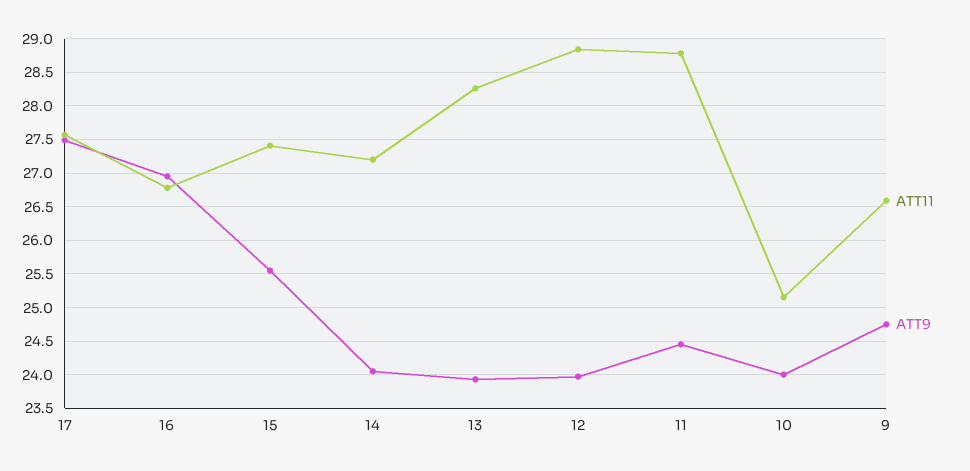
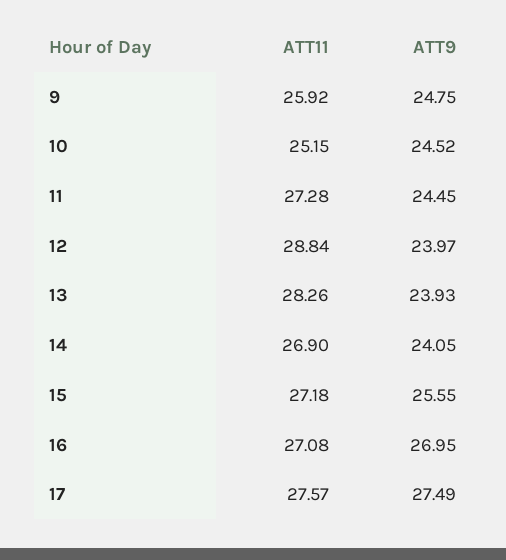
  {
    "ATT11": {
      "17": 27.57,
-     "16": 26.8,
+     "16": 27.08,
-     "15": 27.4,
+     "15": 27.18,
-     "14": 27.2,
+     "14": 26.9,
      "13": 28.26,
      "12": 28.84,
-     "11": 28.8,
+     "11": 27.28,
      "10": 25.15,
-     "9": 26.6
+     "9": 25.92
    },
    "ATT9": {
      "17": 27.49,
      "16": 26.95,
      "15": 25.55,
      "14": 24.05,
      "13": 23.93,
      "12": 23.97,
      "11": 24.45,
-     "10": 24,
+     "10": 24.52,
      "9": 24.75
    }
  }

